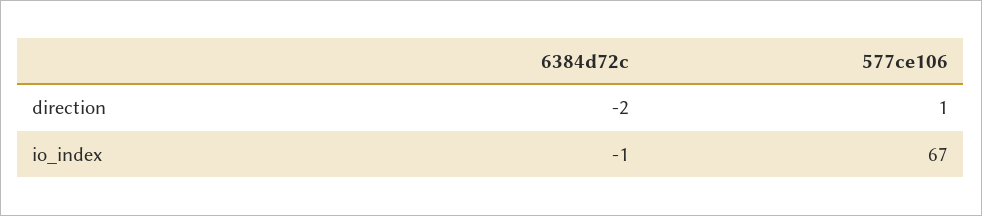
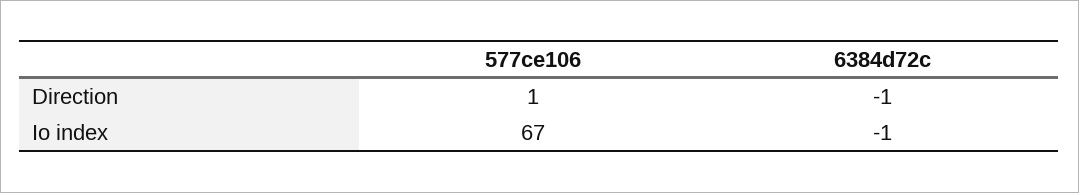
  {
    "6384d72c": {
-     "direction": -2,
+     "direction": -1,
      "io_index": -1
    },
    "577ce106": {
      "direction": 1,
      "io_index": 67
    }
  }

